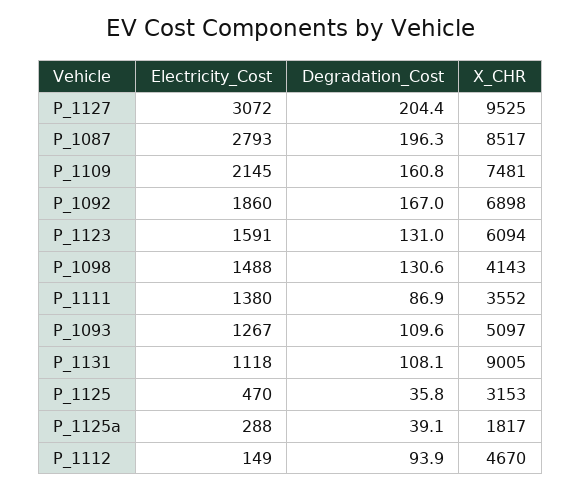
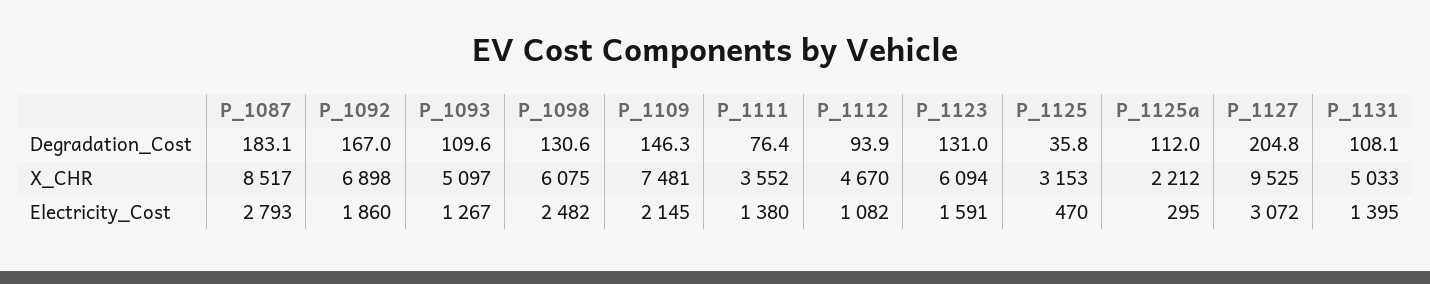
  {
    "Electricity_Cost": {
      "P_1127": 3072,
      "P_1087": 2793,
      "P_1109": 2145,
      "P_1092": 1860,
      "P_1123": 1591,
-     "P_1098": 1488,
+     "P_1098": 2482,
      "P_1111": 1380,
      "P_1093": 1267,
-     "P_1131": 1118,
+     "P_1131": 1395,
      "P_1125": 470,
-     "P_1125a": 288,
+     "P_1125a": 295,
-     "P_1112": 149
+     "P_1112": 1082
    },
    "Degradation_Cost": {
-     "P_1127": 204.4,
+     "P_1127": 204.8,
-     "P_1087": 196.3,
+     "P_1087": 183.1,
-     "P_1109": 160.8,
+     "P_1109": 146.3,
      "P_1092": 167,
      "P_1123": 131,
      "P_1098": 130.6,
-     "P_1111": 86.9,
+     "P_1111": 76.4,
      "P_1093": 109.6,
      "P_1131": 108.1,
      "P_1125": 35.8,
-     "P_1125a": 39.1,
+     "P_1125a": 112,
      "P_1112": 93.9
    },
    "X_CHR": {
      "P_1127": 9525,
      "P_1087": 8517,
      "P_1109": 7481,
      "P_1092": 6898,
      "P_1123": 6094,
-     "P_1098": 4143,
+     "P_1098": 6075,
      "P_1111": 3552,
      "P_1093": 5097,
-     "P_1131": 9005,
+     "P_1131": 5033,
      "P_1125": 3153,
-     "P_1125a": 1817,
+     "P_1125a": 2212,
      "P_1112": 4670
    }
  }

